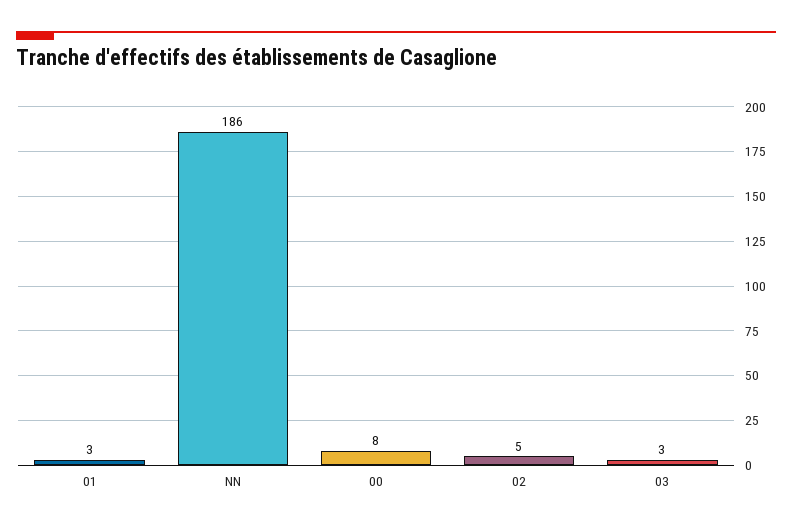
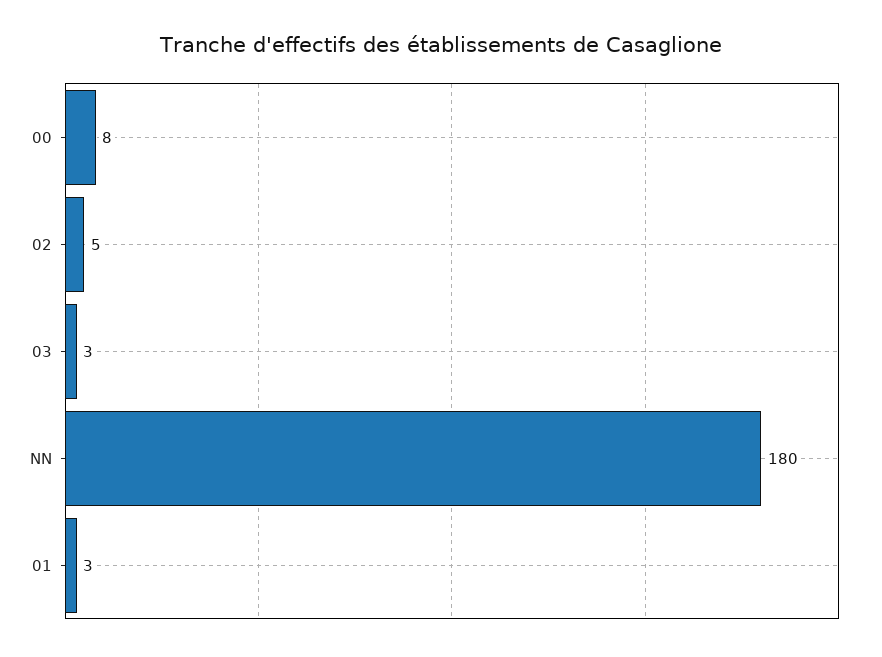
  {
    "01": 3,
-   "NN": 186,
+   "NN": 180,
    "00": 8,
    "02": 5,
    "03": 3
  }

